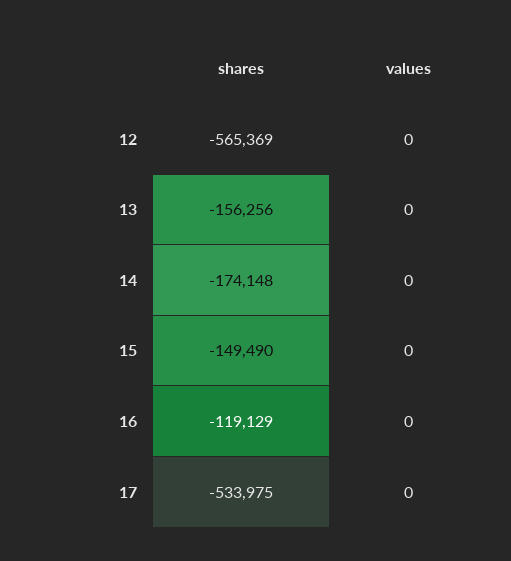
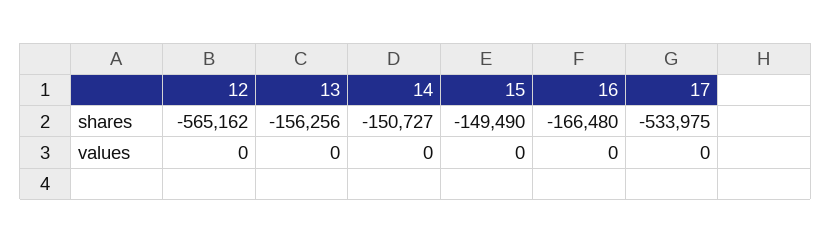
  {
    "shares": {
-     "12": -565369,
+     "12": -565162,
      "13": -156256,
-     "14": -174148,
+     "14": -150727,
      "15": -149490,
-     "16": -119129,
+     "16": -166480,
      "17": -533975
    },
    "values": {
      "12": 0,
      "13": 0,
      "14": 0,
      "15": 0,
      "16": 0,
      "17": 0
    }
  }

